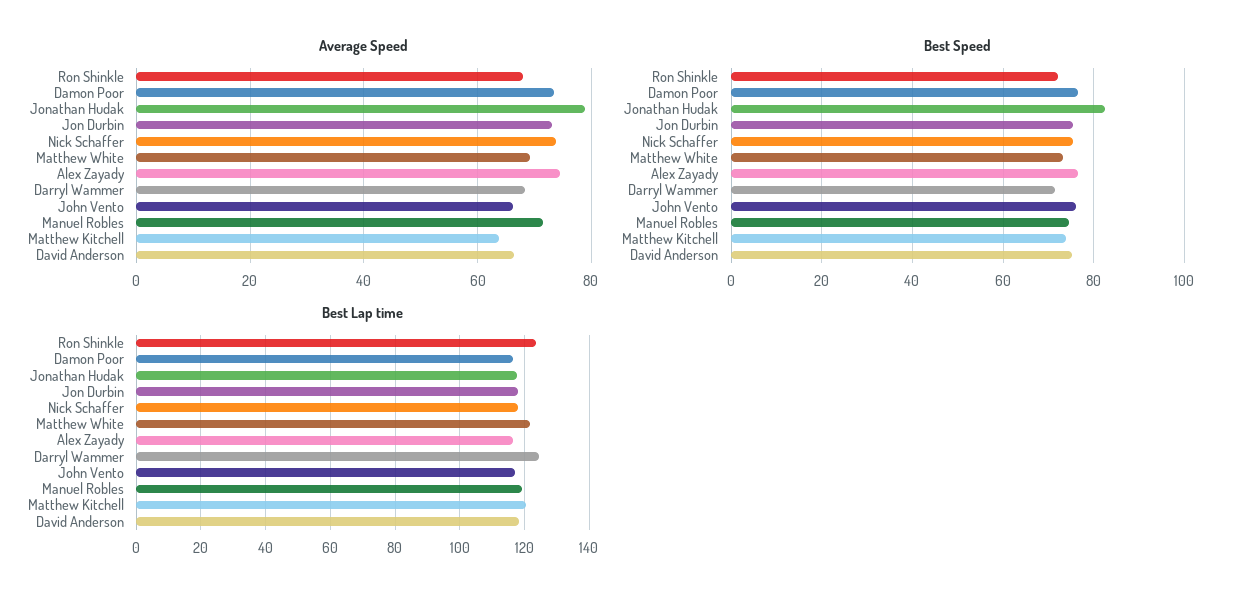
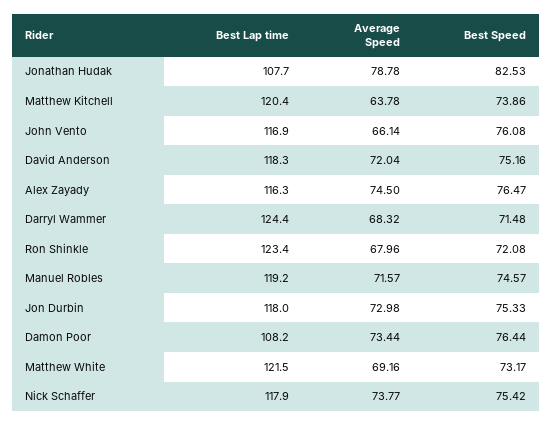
  {
    "Average Speed": {
      "Ron Shinkle": 67.96,
      "Damon Poor": 73.44,
      "Jonathan Hudak": 78.78,
      "Jon Durbin": 72.98,
      "Nick Schaffer": 73.77,
      "Matthew White": 69.16,
      "Alex Zayady": 74.5,
      "Darryl Wammer": 68.32,
      "John Vento": 66.14,
      "Manuel Robles": 71.57,
      "Matthew Kitchell": 63.78,
-     "David Anderson": 66
+     "David Anderson": 72.04
    },
    "Best Speed": {
      "Ron Shinkle": 72.08,
      "Damon Poor": 76.44,
      "Jonathan Hudak": 82.53,
      "Jon Durbin": 75.33,
      "Nick Schaffer": 75.42,
      "Matthew White": 73.17,
      "Alex Zayady": 76.47,
      "Darryl Wammer": 71.48,
      "John Vento": 76.08,
      "Manuel Robles": 74.57,
      "Matthew Kitchell": 73.86,
      "David Anderson": 75.16
    },
    "Best Lap time": {
      "Ron Shinkle": 123.4,
-     "Damon Poor": 116,
+     "Damon Poor": 108.2,
-     "Jonathan Hudak": 118,
+     "Jonathan Hudak": 107.7,
      "Jon Durbin": 118,
      "Nick Schaffer": 117.9,
      "Matthew White": 121.5,
      "Alex Zayady": 116.3,
      "Darryl Wammer": 124.4,
      "John Vento": 116.9,
      "Manuel Robles": 119.2,
      "Matthew Kitchell": 120.4,
      "David Anderson": 118.3
    }
  }

